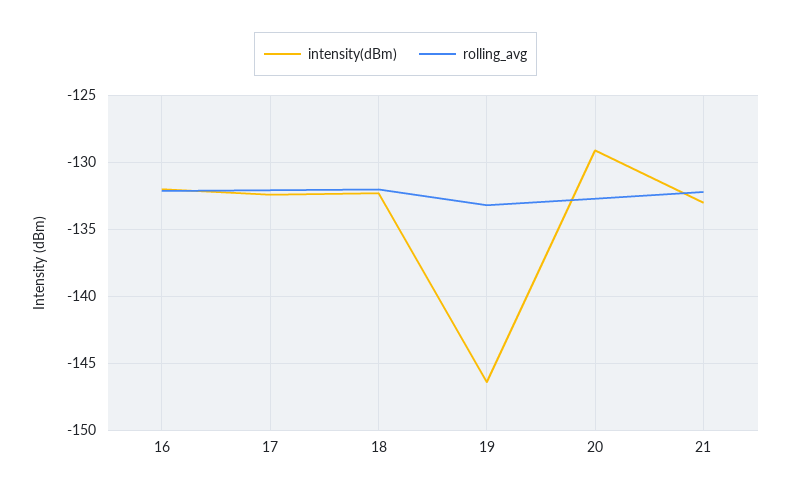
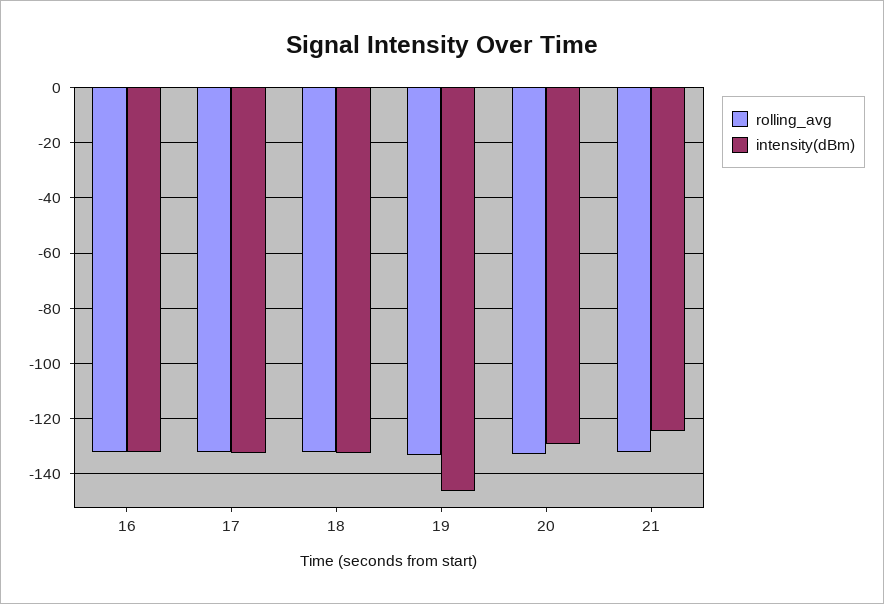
  {
    "intensity(dBm)": {
      "16": -132,
      "17": -132.5,
      "18": -132.5,
      "19": -146.5,
      "20": -129,
-     "21": -133
+     "21": -125
    },
    "rolling_avg": {
      "16": -132,
      "17": -132,
      "18": -132,
      "19": -133,
      "20": -132.5,
      "21": -132
    }
  }

